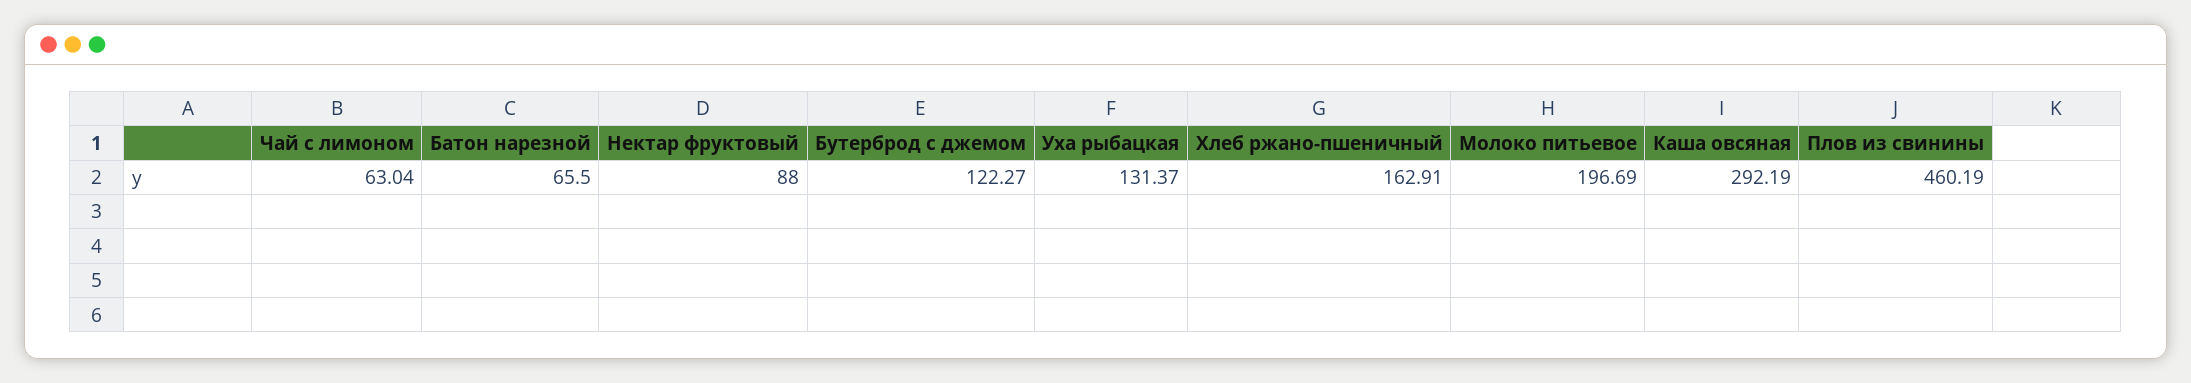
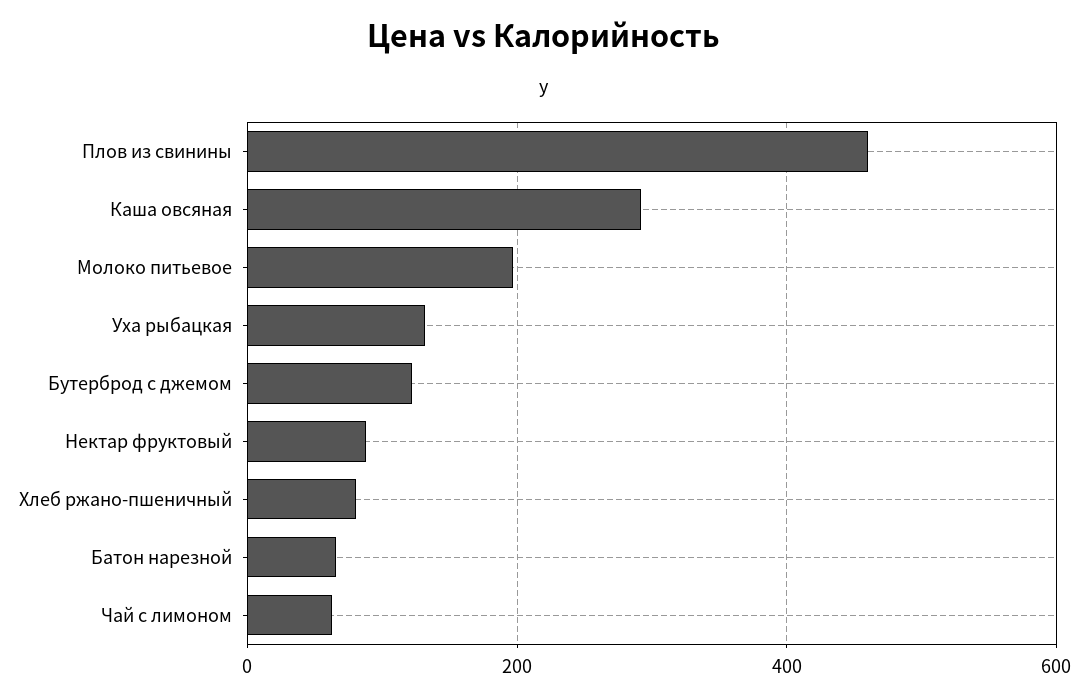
  {
    "Чай с лимоном": 63.04,
    "Батон нарезной": 65.5,
    "Нектар фруктовый": 88,
    "Бутерброд с джемом": 122.27,
    "Уха рыбацкая": 131.37,
-   "Хлеб ржано-пшеничный": 162.91,
+   "Хлеб ржано-пшеничный": 80,
    "Молоко питьевое": 196.69,
    "Каша овсяная": 292.19,
    "Плов из свинины": 460.19
  }

